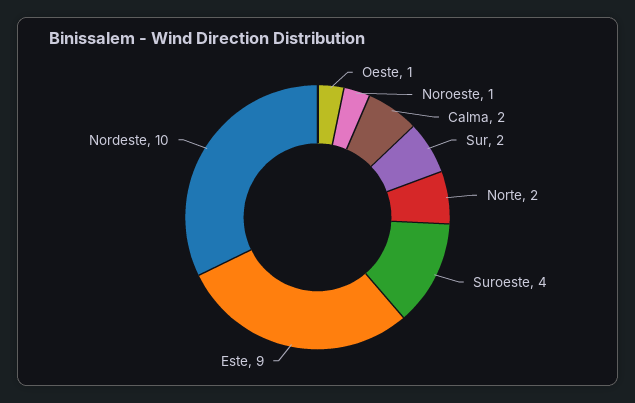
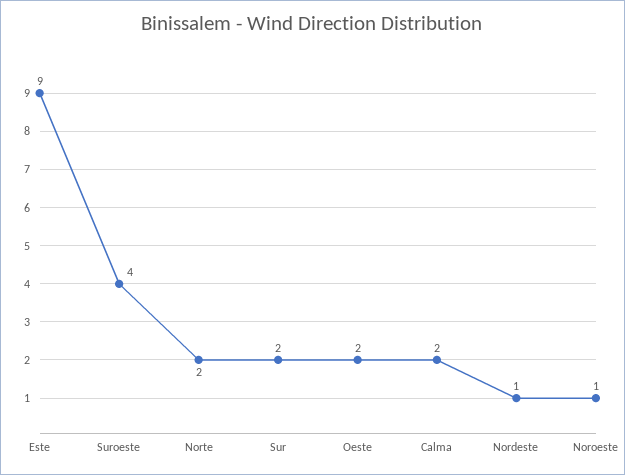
  {
-   "Oeste": 1,
+   "Oeste": 2,
    "Noroeste": 1,
    "Calma": 2,
    "Sur": 2,
    "Norte": 2,
    "Suroeste": 4,
    "Este": 9,
-   "Nordeste": 10
+   "Nordeste": 1
  }

